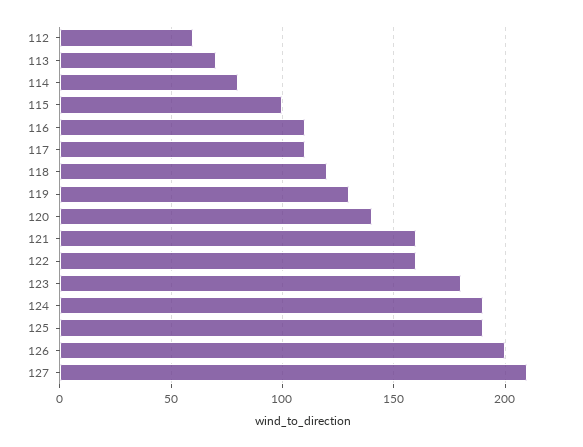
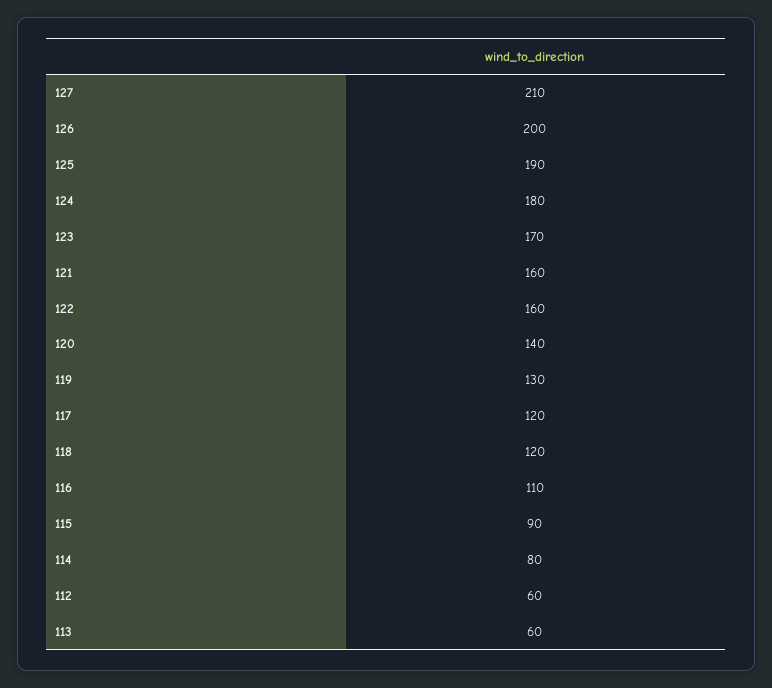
  {
    "112": 60,
-   "113": 70,
+   "113": 60,
    "114": 80,
-   "115": 100,
+   "115": 90,
    "116": 110,
-   "117": 110,
+   "117": 120,
    "118": 120,
    "119": 130,
    "120": 140,
    "121": 160,
    "122": 160,
-   "123": 180,
+   "123": 170,
-   "124": 190,
+   "124": 180,
    "125": 190,
    "126": 200,
    "127": 210
  }

